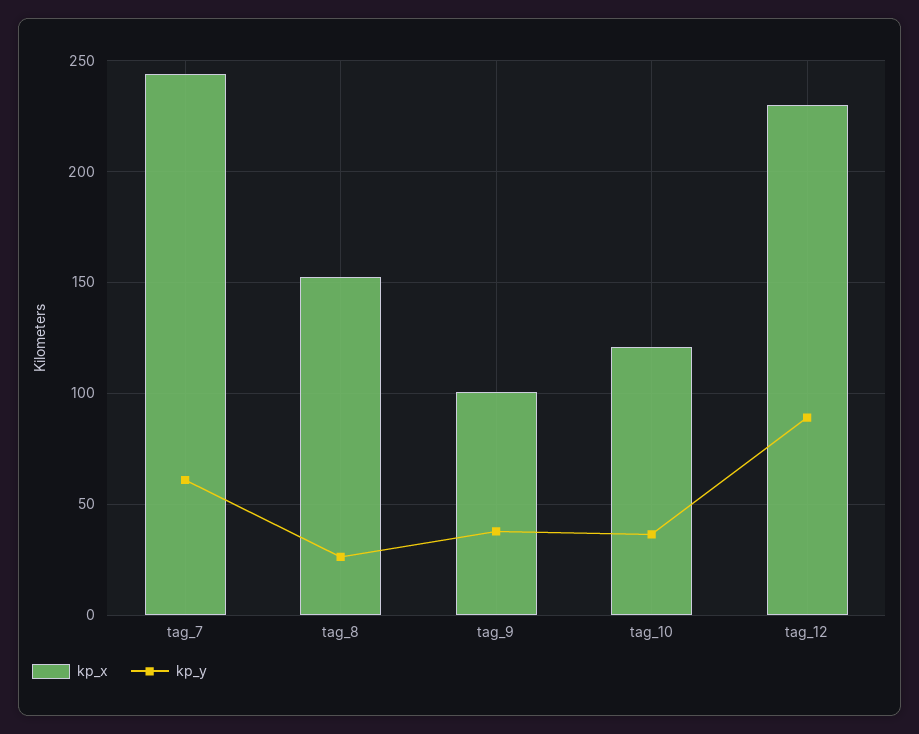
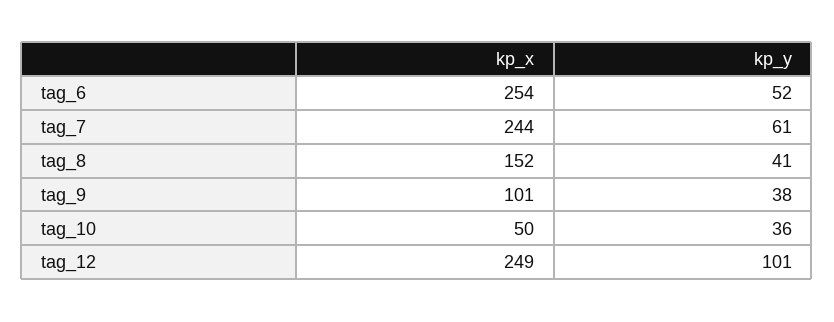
  {
    "kp_x": {
      "tag_7": 244,
      "tag_8": 152,
      "tag_9": 101,
-     "tag_10": 120,
+     "tag_10": 50,
-     "tag_12": 230
+     "tag_12": 249,
+     "tag_6": 254
    },
    "kp_y": {
      "tag_7": 61,
-     "tag_8": 25,
+     "tag_8": 41,
      "tag_9": 38,
      "tag_10": 36,
-     "tag_12": 90
+     "tag_12": 101,
+     "tag_6": 52
    }
  }

